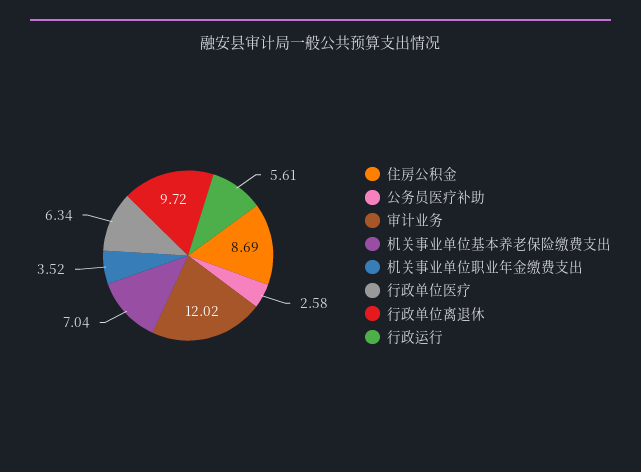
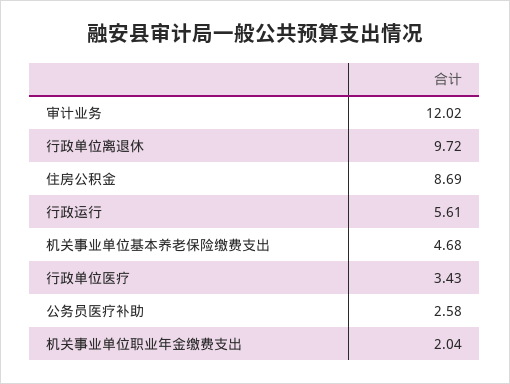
  {
    "住房公积金": 8.69,
    "公务员医疗补助": 2.58,
    "审计业务": 12.02,
-   "机关事业单位基本养老保险缴费支出": 7.04,
+   "机关事业单位基本养老保险缴费支出": 4.68,
-   "机关事业单位职业年金缴费支出": 3.52,
+   "机关事业单位职业年金缴费支出": 2.04,
-   "行政单位医疗": 6.34,
+   "行政单位医疗": 3.43,
    "行政单位离退休": 9.72,
    "行政运行": 5.61
  }

